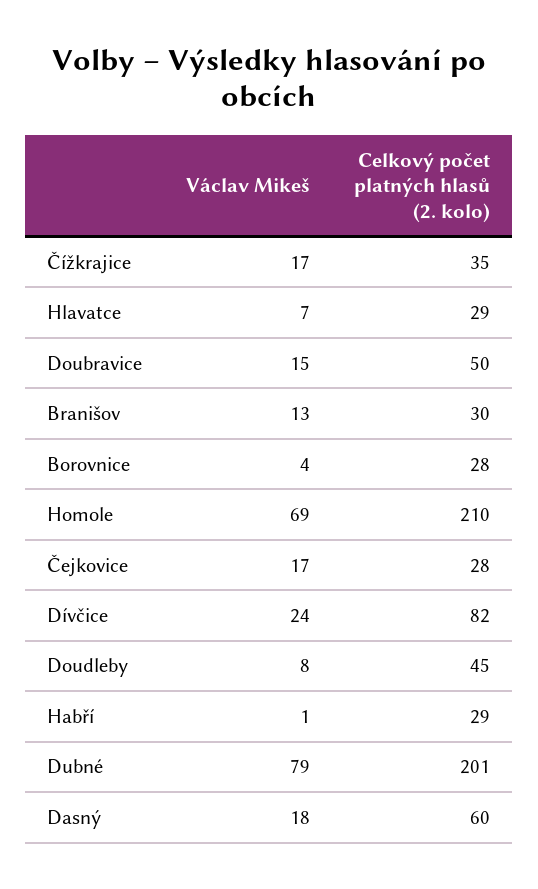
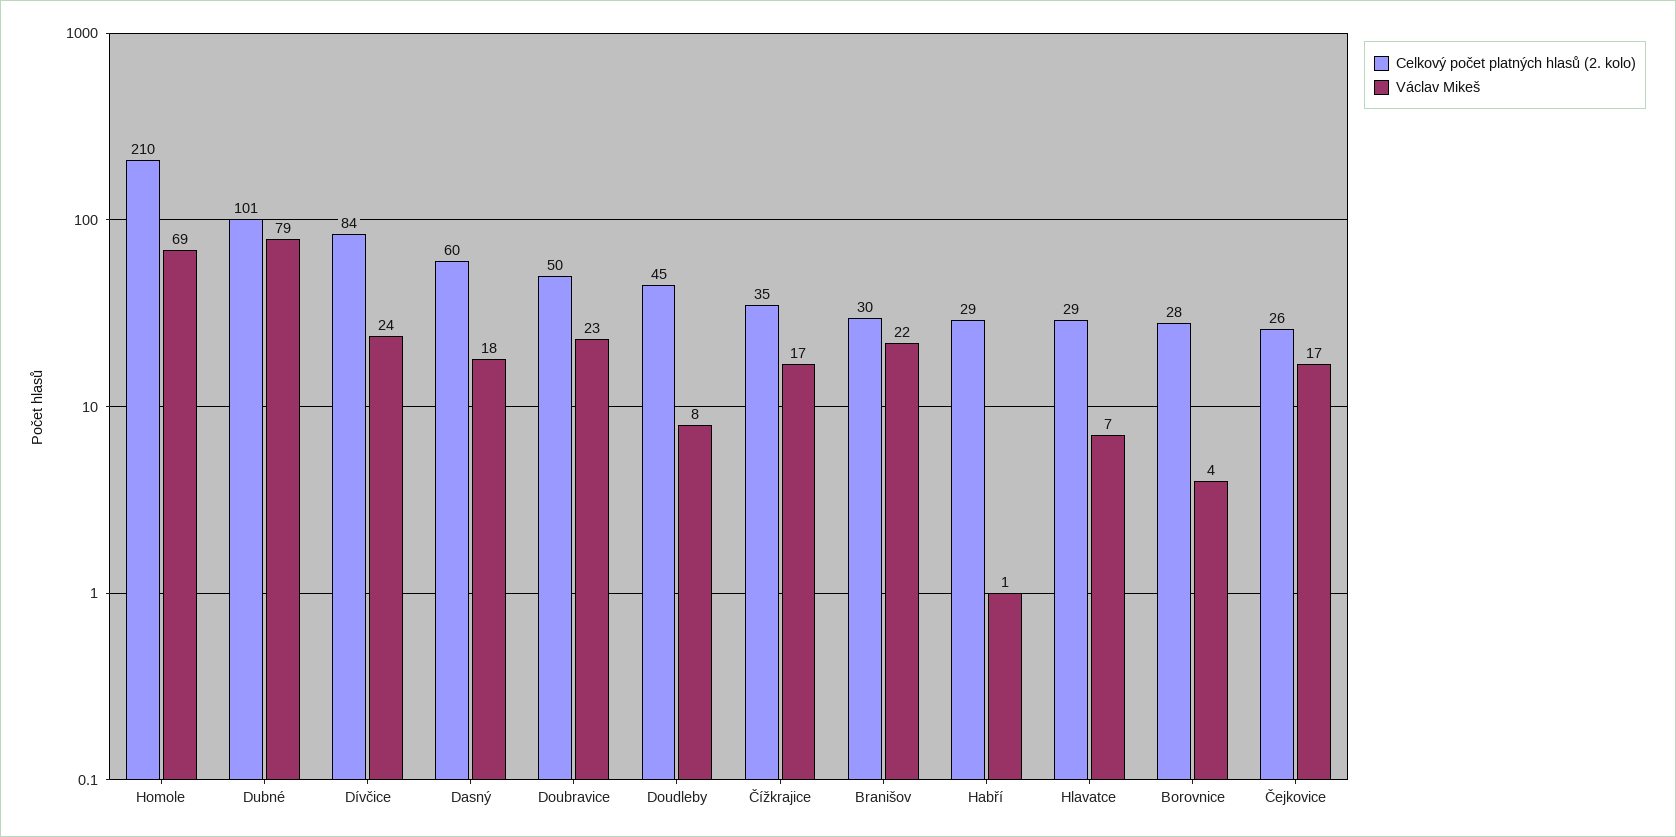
  {
    "Václav Mikeš": {
      "Čížkrajice": 17,
      "Hlavatce": 7,
-     "Doubravice": 15,
+     "Doubravice": 23,
-     "Branišov": 13,
+     "Branišov": 22,
      "Borovnice": 4,
      "Homole": 69,
      "Čejkovice": 17,
      "Dívčice": 24,
      "Doudleby": 8,
      "Habří": 1,
      "Dubné": 79,
      "Dasný": 18
    },
    "Celkový počet platných hlasů (2. kolo)": {
      "Čížkrajice": 35,
      "Hlavatce": 29,
      "Doubravice": 50,
      "Branišov": 30,
      "Borovnice": 28,
      "Homole": 210,
-     "Čejkovice": 28,
+     "Čejkovice": 26,
-     "Dívčice": 82,
+     "Dívčice": 84,
      "Doudleby": 45,
      "Habří": 29,
-     "Dubné": 201,
+     "Dubné": 101,
      "Dasný": 60
    }
  }

